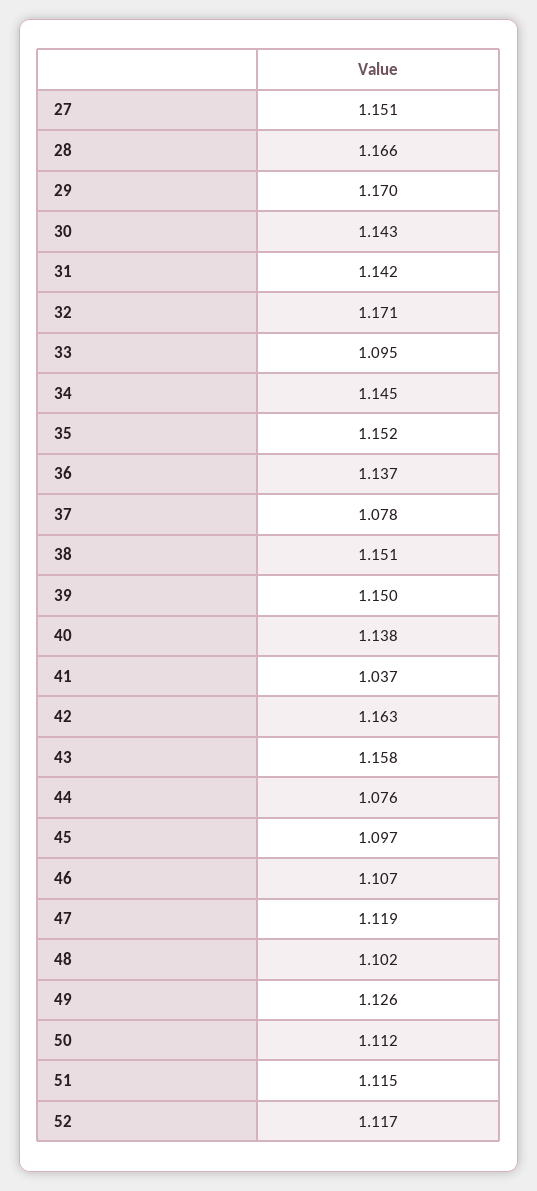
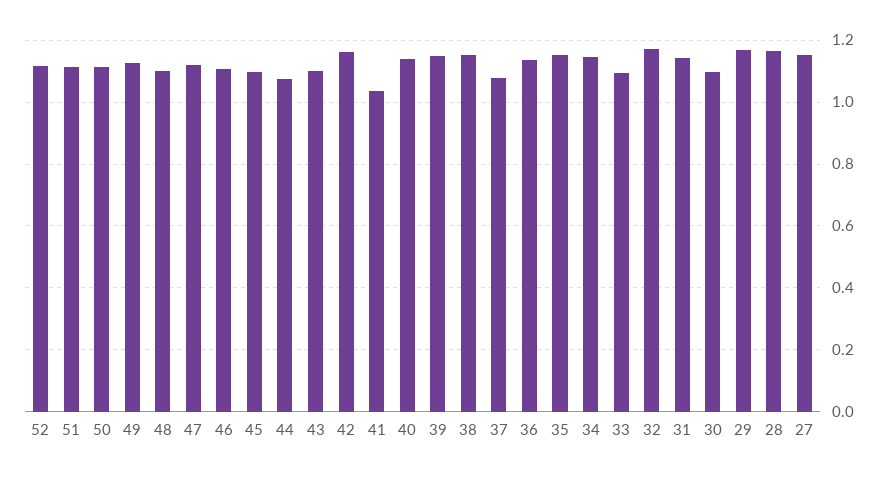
  {
    "27": 1.151,
    "28": 1.166,
    "29": 1.17,
-   "30": 1.143,
+   "30": 1.1,
    "31": 1.142,
    "32": 1.171,
    "33": 1.095,
    "34": 1.145,
    "35": 1.152,
    "36": 1.137,
    "37": 1.078,
    "38": 1.151,
    "39": 1.15,
    "40": 1.138,
    "41": 1.037,
    "42": 1.163,
-   "43": 1.158,
+   "43": 1.1,
    "44": 1.076,
    "45": 1.097,
    "46": 1.107,
    "47": 1.119,
    "48": 1.102,
    "49": 1.126,
    "50": 1.112,
    "51": 1.115,
    "52": 1.117
  }

